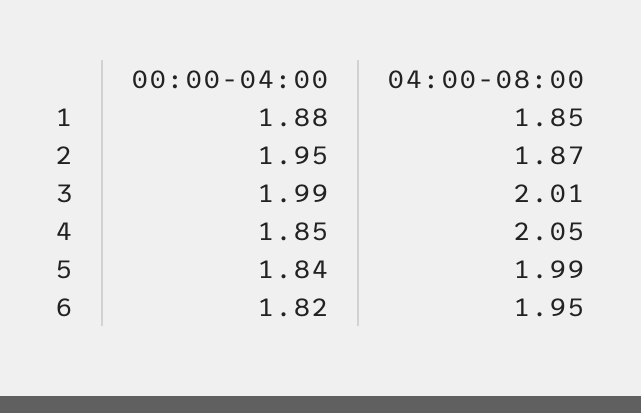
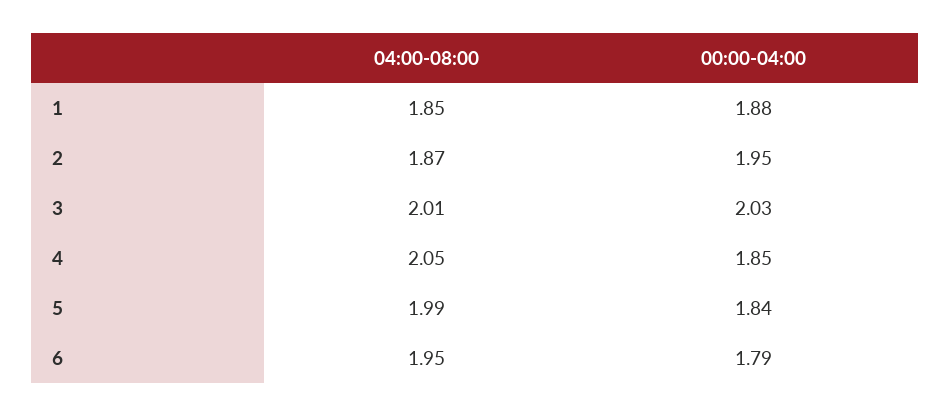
  {
    "00:00-04:00": {
      "1": 1.88,
      "2": 1.95,
-     "3": 1.99,
+     "3": 2.03,
      "4": 1.85,
      "5": 1.84,
-     "6": 1.82
+     "6": 1.79
    },
    "04:00-08:00": {
      "1": 1.85,
      "2": 1.87,
      "3": 2.01,
      "4": 2.05,
      "5": 1.99,
      "6": 1.95
    }
  }

